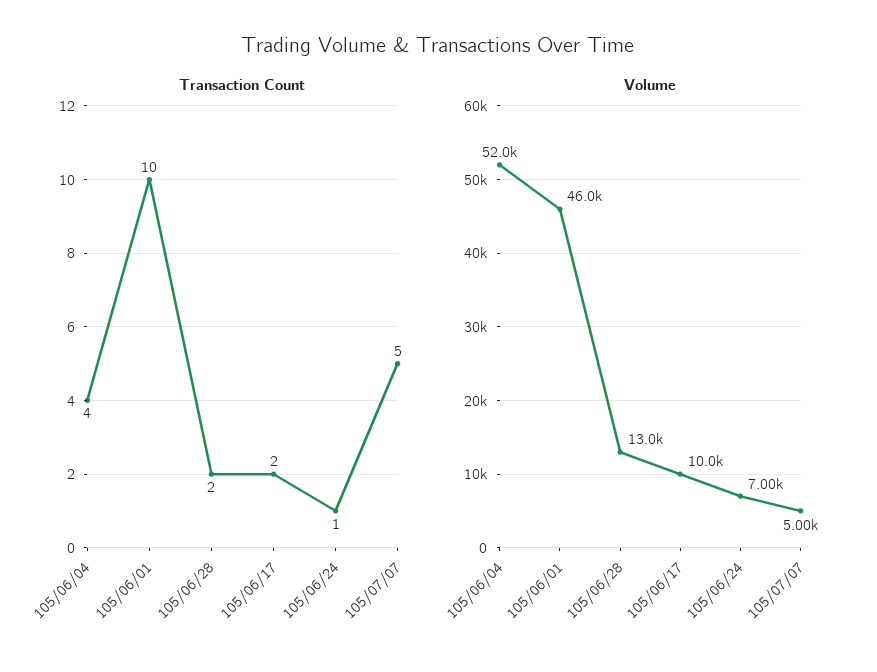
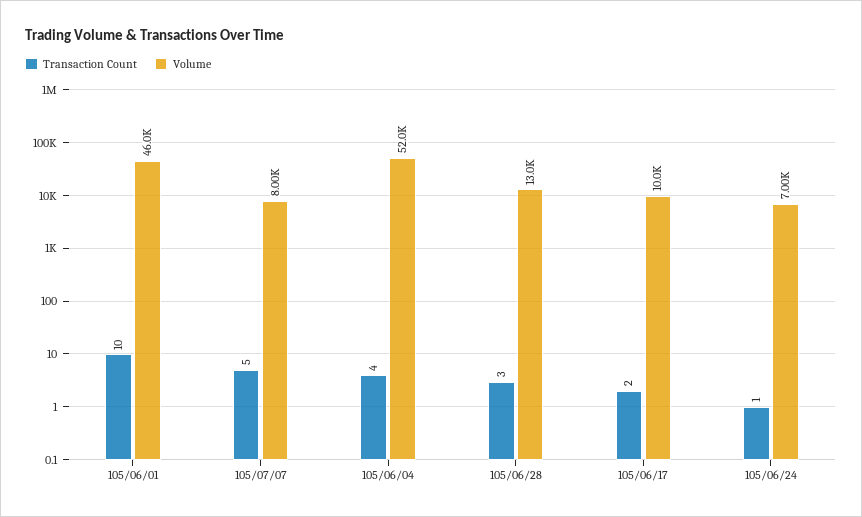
  {
    "Transaction Count": {
      "105/06/04": 4,
      "105/06/01": 10,
-     "105/06/28": 2,
+     "105/06/28": 3,
      "105/06/17": 2,
      "105/06/24": 1,
      "105/07/07": 5
    },
    "Volume": {
      "105/06/04": 52000,
      "105/06/01": 46000,
      "105/06/28": 13000,
      "105/06/17": 10000,
      "105/06/24": 7000,
-     "105/07/07": 5000
+     "105/07/07": 8000
    }
  }

